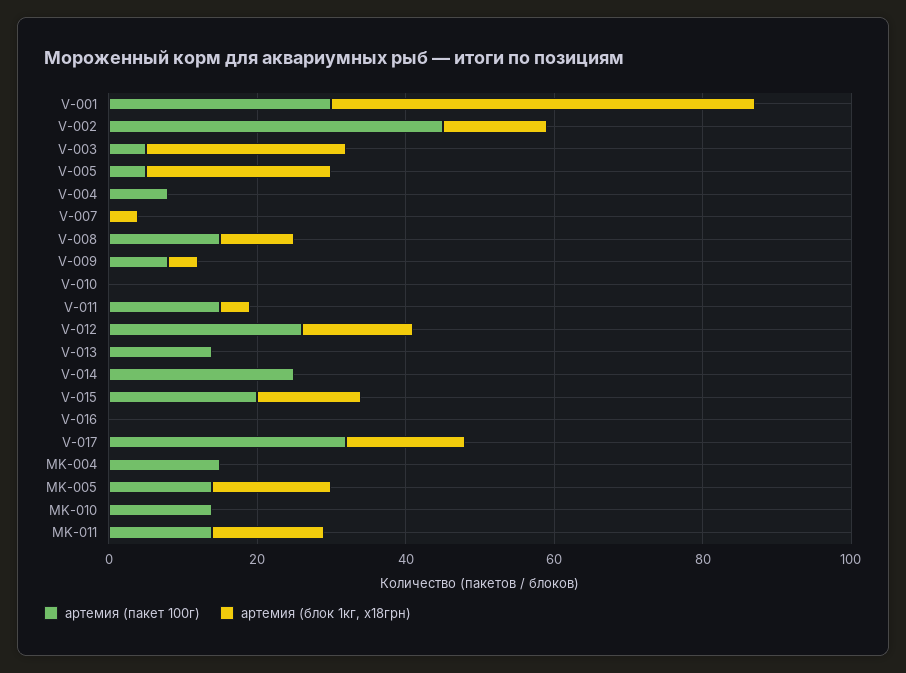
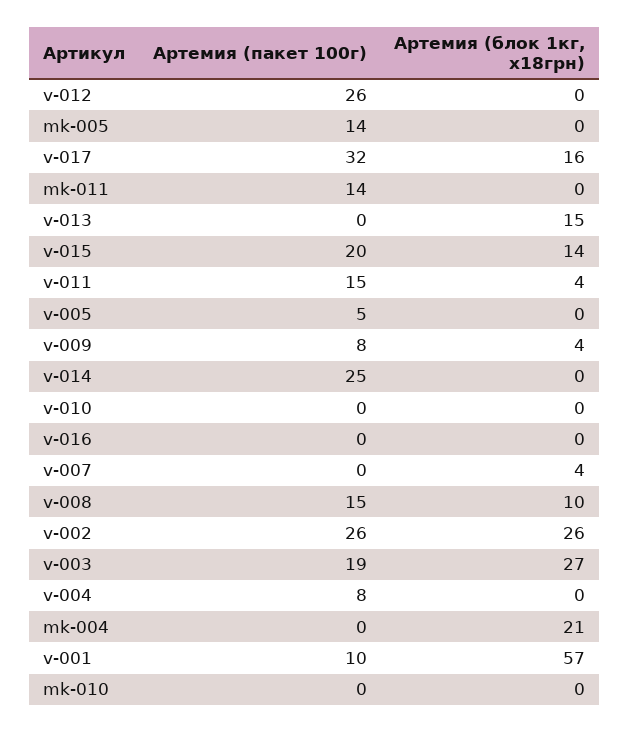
  {
    "артемия (пакет 100г)": {
-     "V-001": 30,
+     "V-001": 10,
-     "V-002": 45,
+     "V-002": 26,
-     "V-003": 5,
+     "V-003": 19,
      "V-005": 5,
      "V-004": 8,
      "V-007": 0,
      "V-008": 15,
      "V-009": 8,
      "V-010": 0,
      "V-011": 15,
      "V-012": 26,
-     "V-013": 15,
+     "V-013": 0,
      "V-014": 25,
      "V-015": 20,
      "V-016": 0,
      "V-017": 32,
-     "MK-004": 15,
+     "MK-004": 0,
      "MK-005": 14,
-     "MK-010": 15,
+     "MK-010": 0,
      "MK-011": 14
    },
    "артемия (блок 1кг, x18грн)": {
      "V-001": 57,
-     "V-002": 15,
+     "V-002": 26,
      "V-003": 27,
-     "V-005": 25,
+     "V-005": 0,
      "V-004": 0,
      "V-007": 4,
      "V-008": 10,
      "V-009": 4,
      "V-010": 0,
      "V-011": 4,
-     "V-012": 15,
+     "V-012": 0,
-     "V-013": 0,
+     "V-013": 15,
      "V-014": 0,
      "V-015": 14,
      "V-016": 0,
      "V-017": 16,
-     "MK-004": 0,
+     "MK-004": 21,
-     "MK-005": 15,
+     "MK-005": 0,
      "MK-010": 0,
-     "MK-011": 15
+     "MK-011": 0
    }
  }

